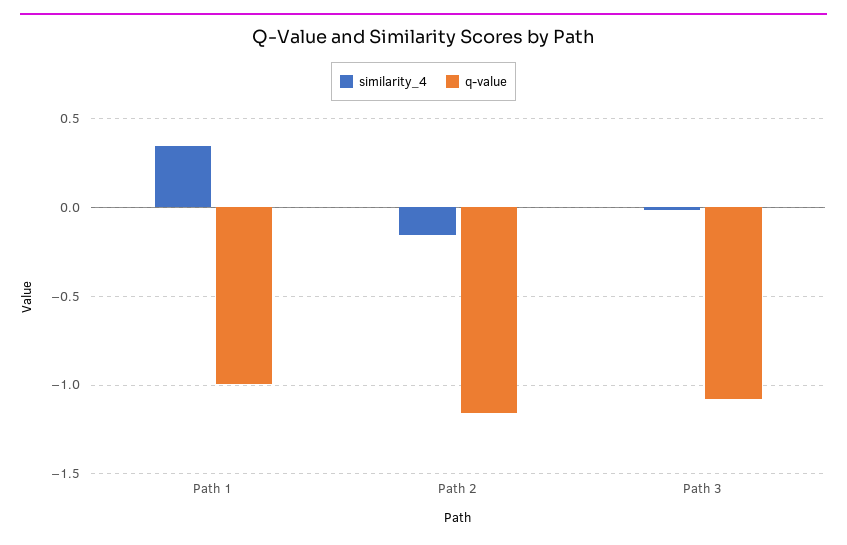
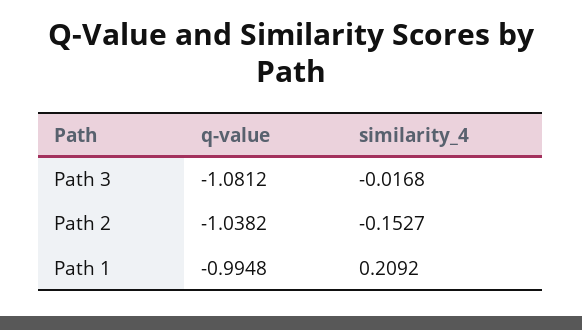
  {
    "similarity_4": {
-     "Path 1": 0.35,
+     "Path 1": 0.2092,
      "Path 2": -0.1527,
      "Path 3": -0.0168
    },
    "q-value": {
      "Path 1": -0.9948,
-     "Path 2": -1.15,
+     "Path 2": -1.0382,
      "Path 3": -1.0812
    }
  }

